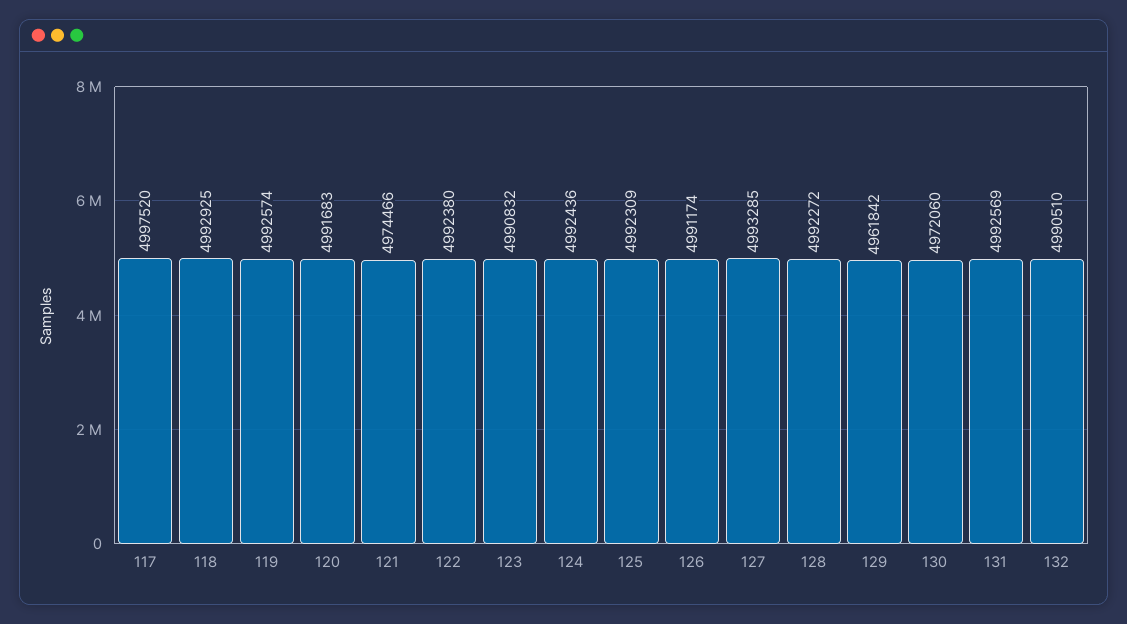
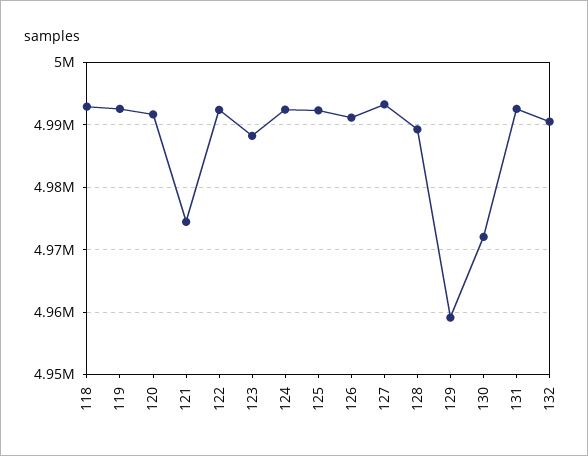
  {
-   "117": 4997520,
    "118": 4992925,
    "119": 4992574,
    "120": 4991683,
    "121": 4974466,
    "122": 4992380,
-   "123": 4990832,
+   "123": 4988000,
    "124": 4992436,
    "125": 4992309,
    "126": 4991174,
    "127": 4993285,
-   "128": 4992272,
+   "128": 4989000,
-   "129": 4961842,
+   "129": 4959000,
    "130": 4972060,
    "131": 4992569,
    "132": 4990510
  }

